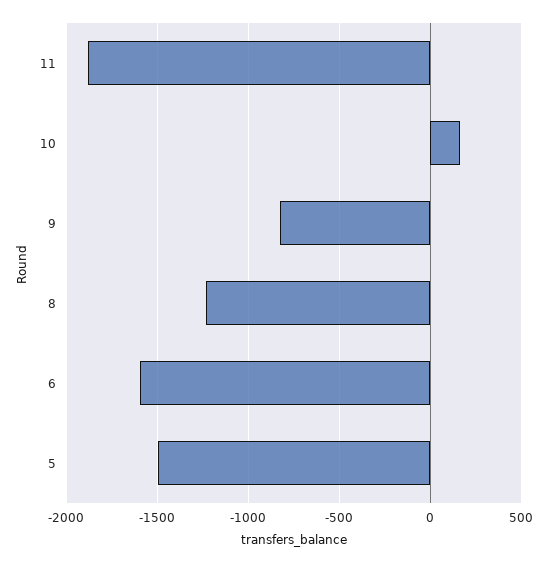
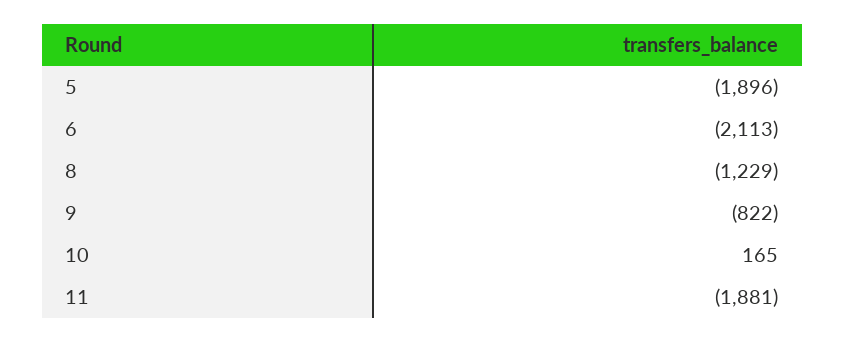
  {
    "11": -1881,
    "10": 165,
    "9": -822,
    "8": -1229,
-   "6": -1600,
+   "6": -2113,
-   "5": -1500
+   "5": -1896
  }

